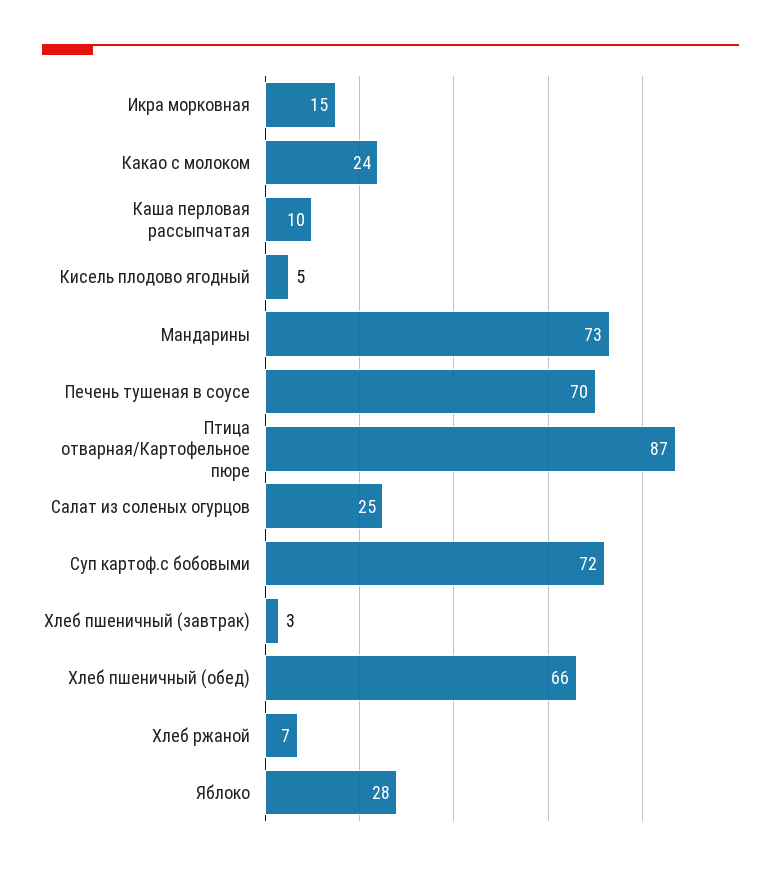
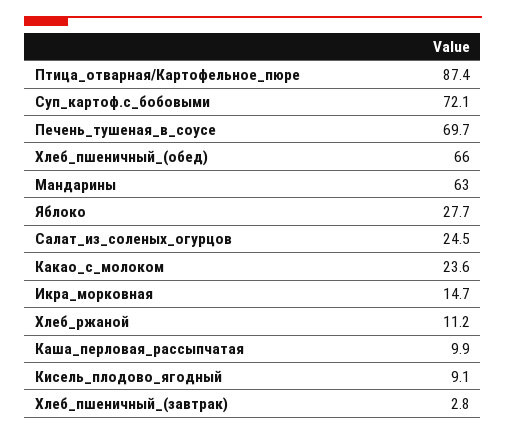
  {
    "Икра морковная": 14.7,
    "Какао с молоком": 23.6,
    "Каша перловая рассыпчатая": 9.9,
-   "Кисель плодово ягодный": 5,
+   "Кисель плодово ягодный": 9.1,
-   "Мандарины": 73,
+   "Мандарины": 63,
    "Печень тушеная в соусе": 69.7,
    "Птица отварная/Картофельное пюре": 87.4,
    "Салат из соленых огурцов": 24.5,
    "Суп картоф.с бобовыми": 72.1,
    "Хлеб пшеничный (завтрак)": 2.8,
    "Хлеб пшеничный (обед)": 66,
-   "Хлеб ржаной": 7,
+   "Хлеб ржаной": 11.2,
    "Яблоко": 27.7
  }

